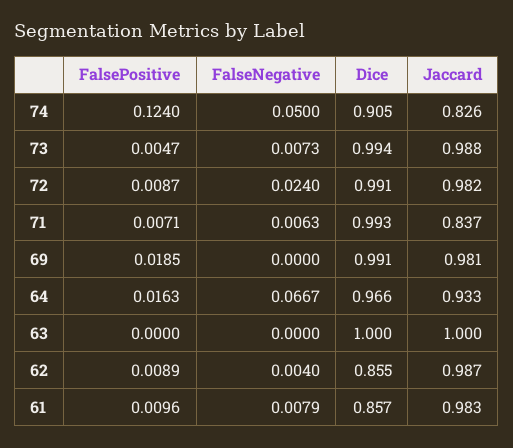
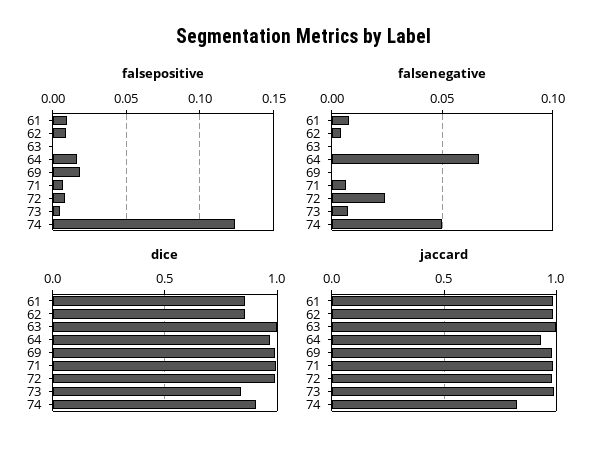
  {
    "FalsePositive": {
      "74": 0.124,
      "73": 0.0047,
      "72": 0.0087,
      "71": 0.0071,
      "69": 0.0185,
      "64": 0.0163,
      "63": 0,
      "62": 0.0089,
      "61": 0.0096
    },
    "FalseNegative": {
      "74": 0.05,
      "73": 0.0073,
      "72": 0.024,
      "71": 0.0063,
      "69": 0,
      "64": 0.0667,
      "63": 0,
      "62": 0.004,
      "61": 0.0079
    },
    "Dice": {
      "74": 0.905,
-     "73": 0.994,
+     "73": 0.85,
      "72": 0.991,
      "71": 0.993,
      "69": 0.991,
      "64": 0.966,
      "63": 1,
      "62": 0.855,
      "61": 0.857
    },
    "Jaccard": {
      "74": 0.826,
      "73": 0.988,
      "72": 0.982,
-     "71": 0.837,
+     "71": 1,
      "69": 0.981,
      "64": 0.933,
      "63": 1,
      "62": 0.987,
      "61": 0.983
    }
  }

